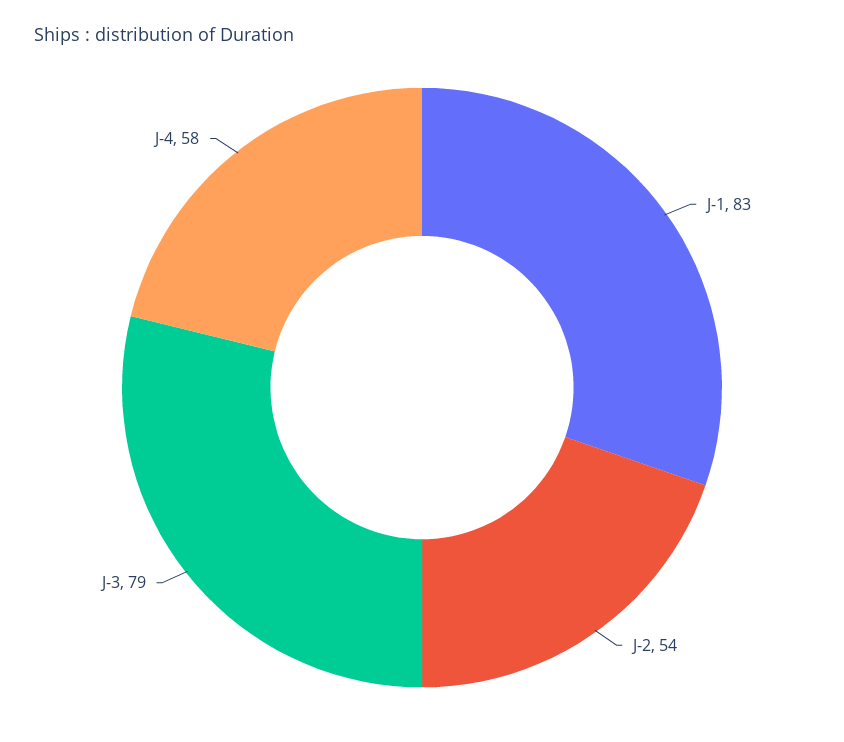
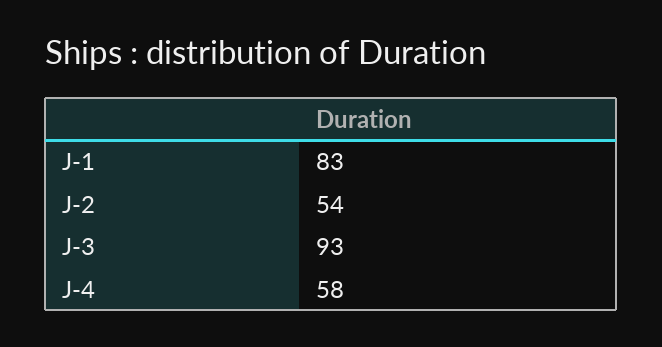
  {
    "J-1": 83,
    "J-2": 54,
-   "J-3": 79,
+   "J-3": 93,
    "J-4": 58
  }

